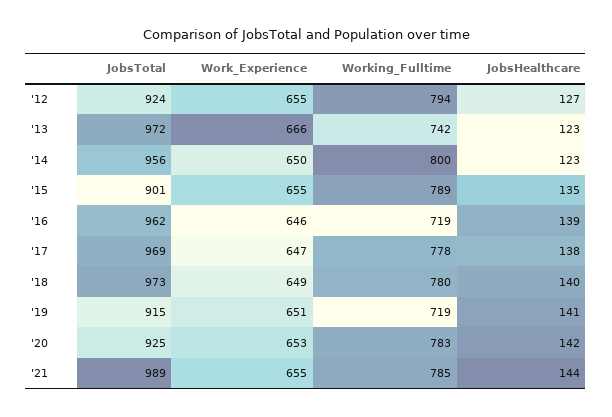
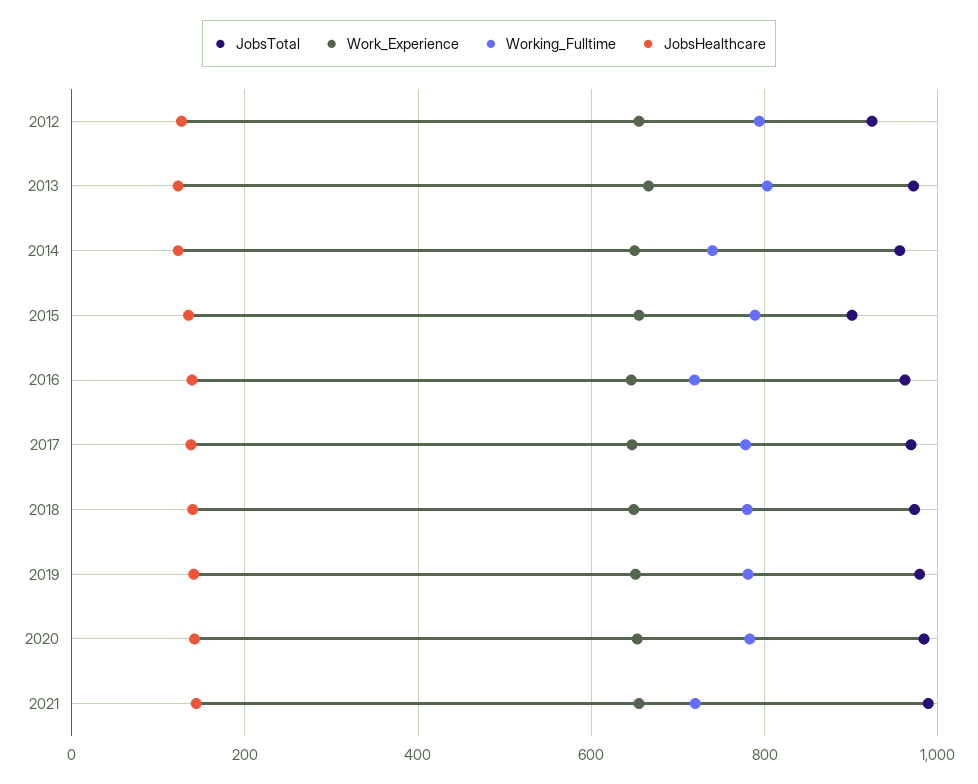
  {
    "JobsTotal": {
      "'12": 924,
      "'13": 972,
      "'14": 956,
      "'15": 901,
      "'16": 962,
      "'17": 969,
      "'18": 973,
-     "'19": 915,
+     "'19": 980,
-     "'20": 925,
+     "'20": 980,
      "'21": 989
    },
    "Work_Experience": {
      "'12": 655,
      "'13": 666,
      "'14": 650,
      "'15": 655,
      "'16": 646,
      "'17": 647,
      "'18": 649,
      "'19": 651,
      "'20": 653,
      "'21": 655
    },
    "Working_Fulltime": {
      "'12": 794,
-     "'13": 742,
+     "'13": 800,
-     "'14": 800,
+     "'14": 740,
      "'15": 789,
      "'16": 719,
      "'17": 778,
      "'18": 780,
-     "'19": 719,
+     "'19": 780,
      "'20": 783,
-     "'21": 785
+     "'21": 720
    },
    "JobsHealthcare": {
      "'12": 127,
      "'13": 123,
      "'14": 123,
      "'15": 135,
      "'16": 139,
      "'17": 138,
      "'18": 140,
      "'19": 141,
      "'20": 142,
      "'21": 144
    }
  }

